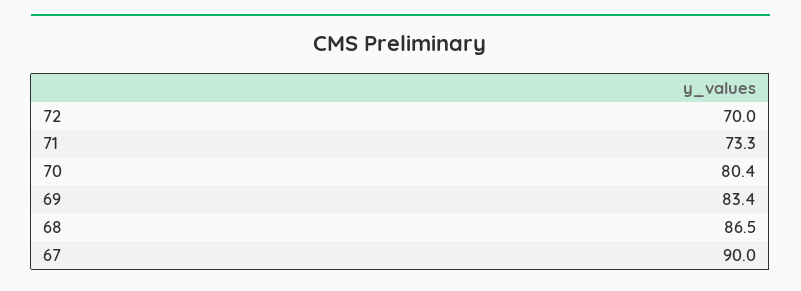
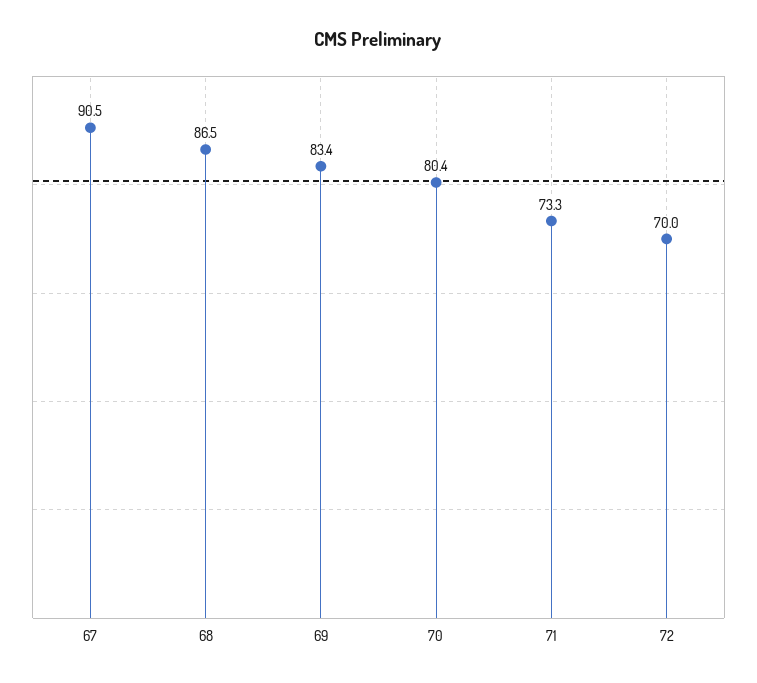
  {
    "72": 70,
    "71": 73.3,
    "70": 80.4,
    "69": 83.4,
    "68": 86.5,
-   "67": 90
+   "67": 90.5
  }

